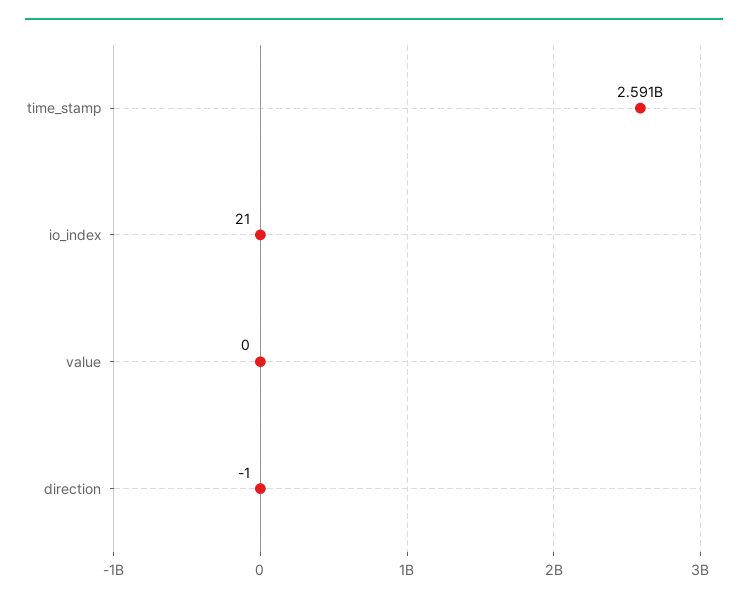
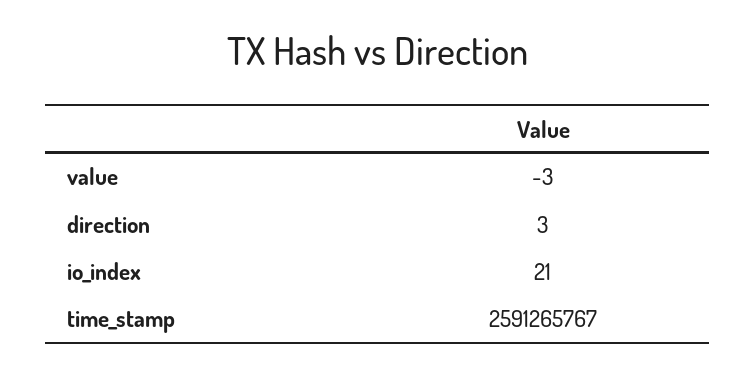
  {
    "time_stamp": 2591265767,
    "io_index": 21,
-   "value": 0,
+   "value": -3,
-   "direction": -1
+   "direction": 3
  }

